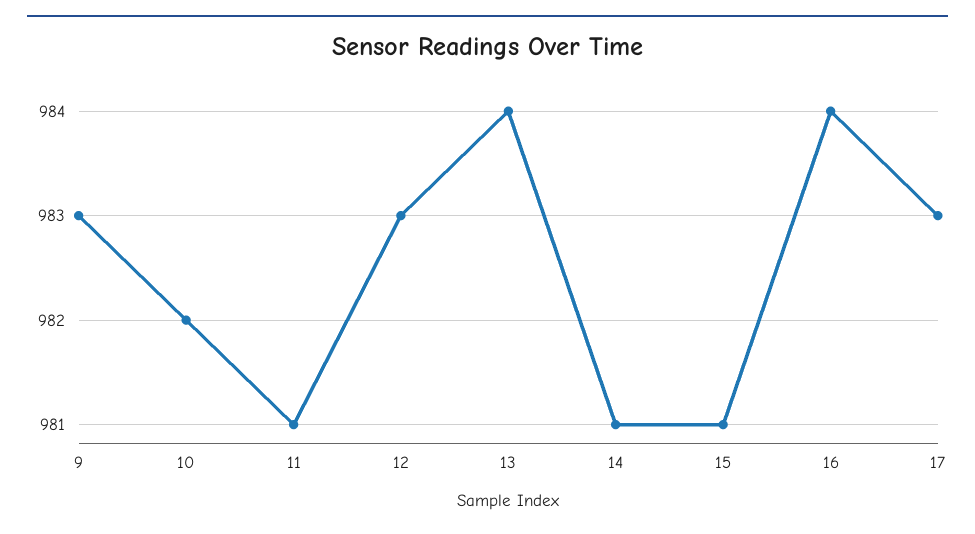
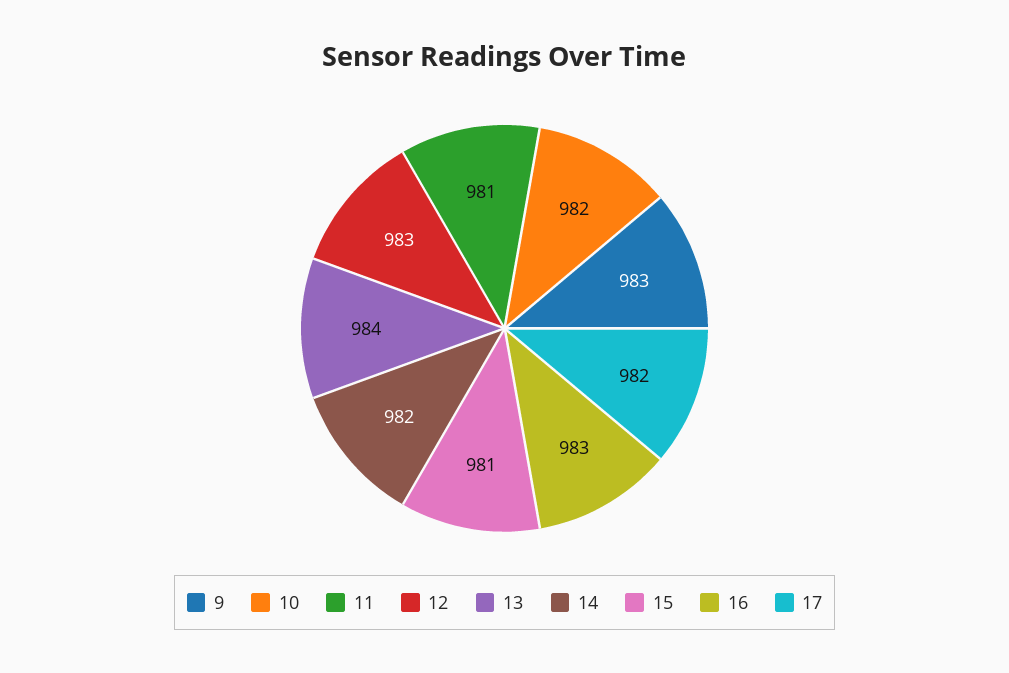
  {
    "9": 983,
    "10": 982,
    "11": 981,
    "12": 983,
    "13": 984,
-   "14": 981,
+   "14": 982,
    "15": 981,
-   "16": 984,
+   "16": 983,
-   "17": 983
+   "17": 982
  }

